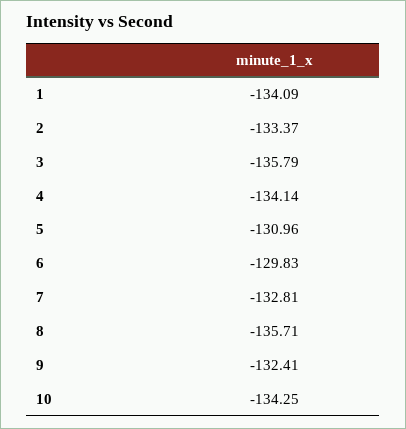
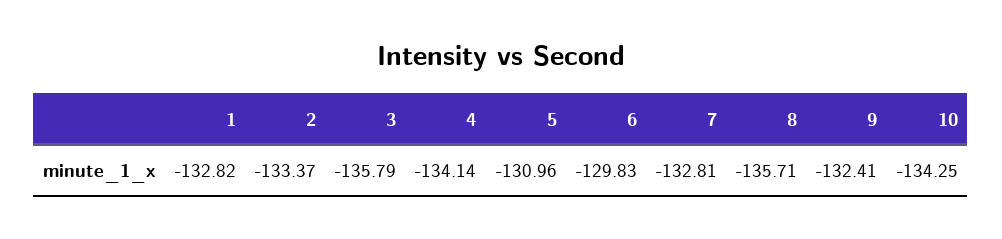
  {
-   "1": -134.09,
+   "1": -132.82,
    "2": -133.37,
    "3": -135.79,
    "4": -134.14,
    "5": -130.96,
    "6": -129.83,
    "7": -132.81,
    "8": -135.71,
    "9": -132.41,
    "10": -134.25
  }

